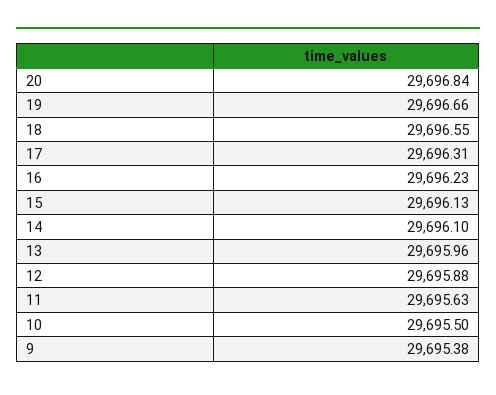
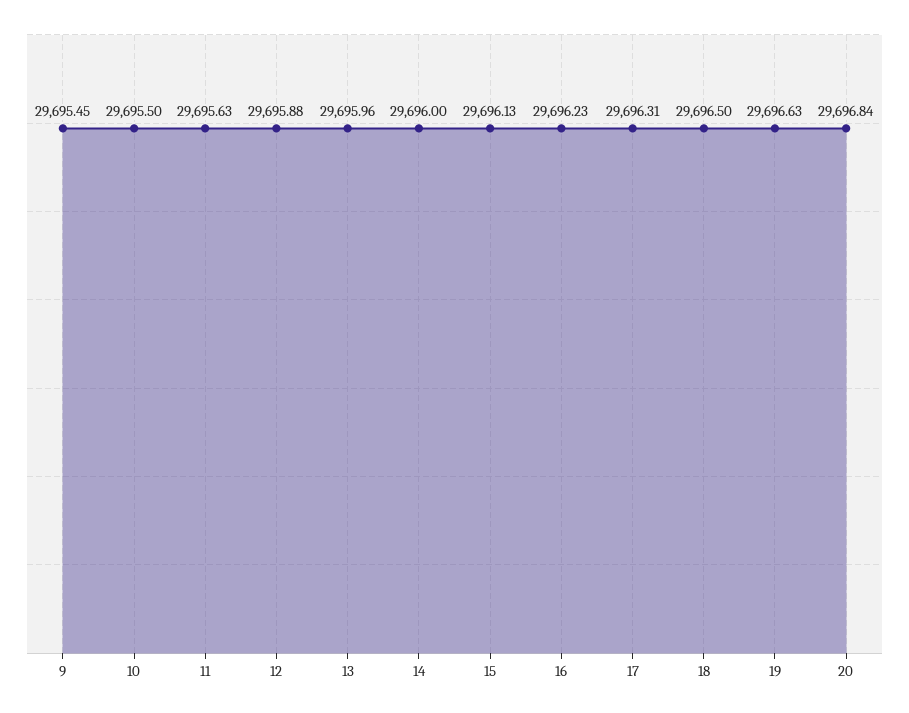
  {
    "20": 29696.84,
-   "19": 29696.66,
+   "19": 29696.63,
-   "18": 29696.55,
+   "18": 29696.5,
    "17": 29696.31,
    "16": 29696.23,
    "15": 29696.13,
-   "14": 29696.1,
+   "14": 29696,
    "13": 29695.96,
    "12": 29695.88,
    "11": 29695.63,
    "10": 29695.5,
-   "9": 29695.38
+   "9": 29695.45
  }

